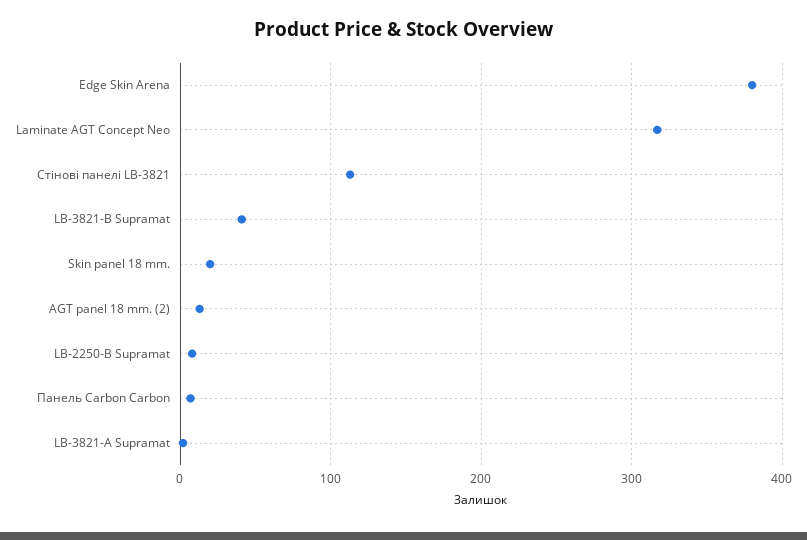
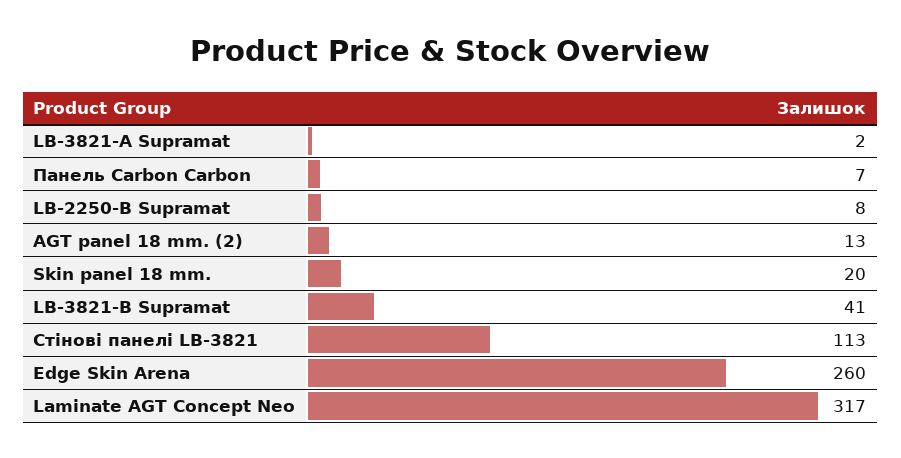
  {
-   "Edge Skin Arena": 380,
+   "Edge Skin Arena": 260,
    "Laminate AGT Concept Neo": 317,
    "Стінові панелі LB-3821": 113,
    "LB-3821-В Supramat": 41,
    "Skin panel 18 mm.": 20,
    "AGT panel 18 mm. (2)": 13,
    "LB-2250-В Supramat": 8,
    "Панель Carbon Carbon": 7,
    "LB-3821-А Supramat": 2
  }

